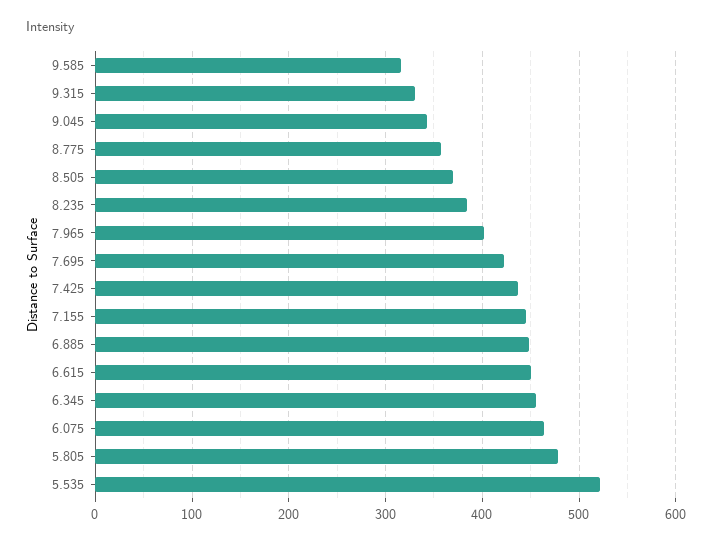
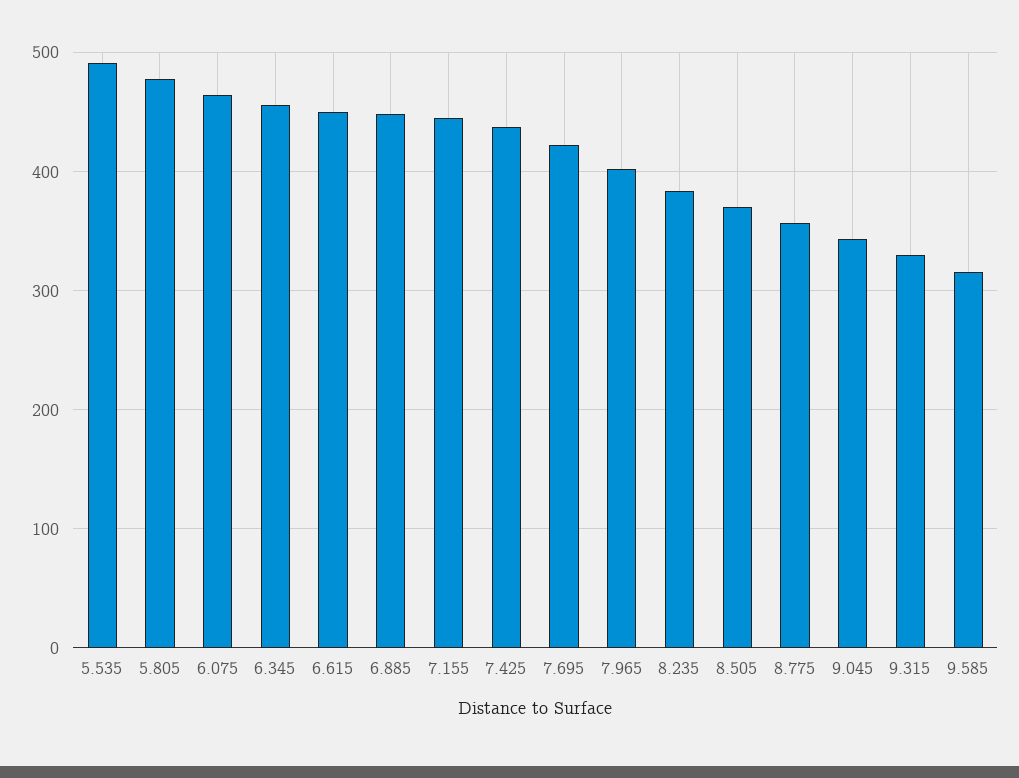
  {
    "9.585": 320,
    "9.315": 330,
    "9.045": 340,
    "8.775": 360,
    "8.505": 370,
    "8.235": 380,
    "7.965": 400,
    "7.695": 420,
    "7.425": 440,
    "7.155": 450,
    "6.885": 450,
    "6.615": 450,
    "6.345": 460,
    "6.075": 460,
    "5.805": 480,
-   "5.535": 520
+   "5.535": 490
  }

